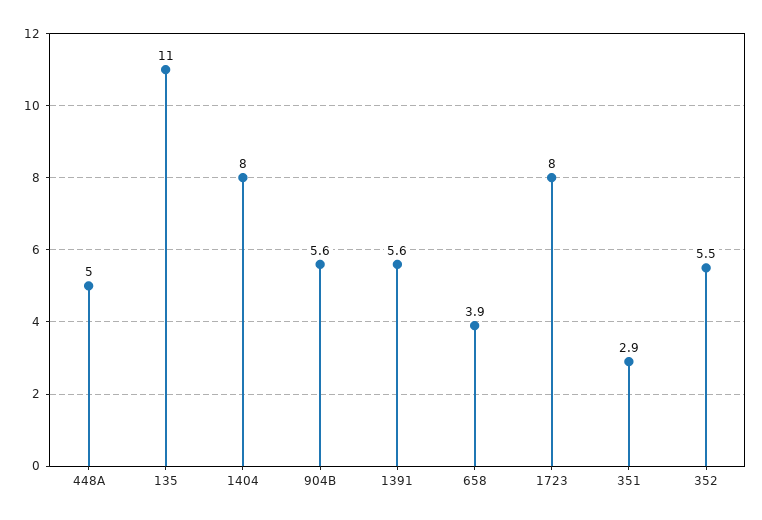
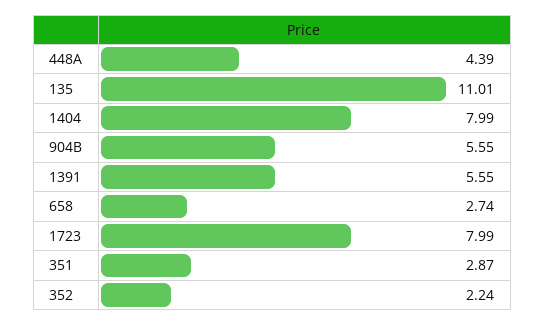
  {
-   "448A": 5,
+   "448A": 4.39,
    "135": 11.01,
    "1404": 7.99,
    "904B": 5.55,
    "1391": 5.55,
-   "658": 3.9,
+   "658": 2.74,
    "1723": 7.99,
    "351": 2.87,
-   "352": 5.5
+   "352": 2.24
  }

